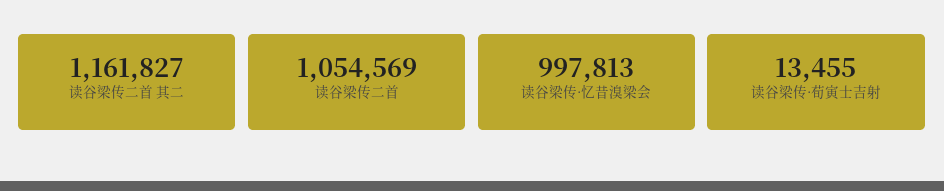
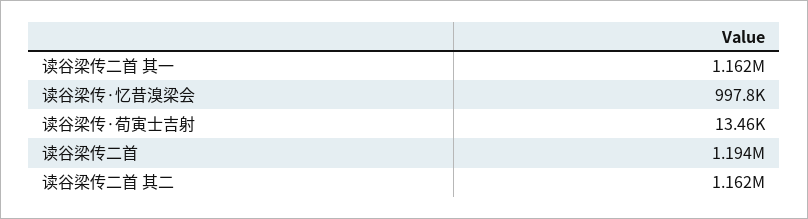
  {
    "读谷梁传二首 其二": 1161827,
-   "读谷梁传二首": 1054569,
+   "读谷梁传二首": 1194000,
    "读谷梁传·忆昔溴梁会": 997813,
-   "读谷梁传·荀寅士吉射": 13455
+   "读谷梁传·荀寅士吉射": 13455,
+   "读谷梁传二首 其一": 1162000
  }

